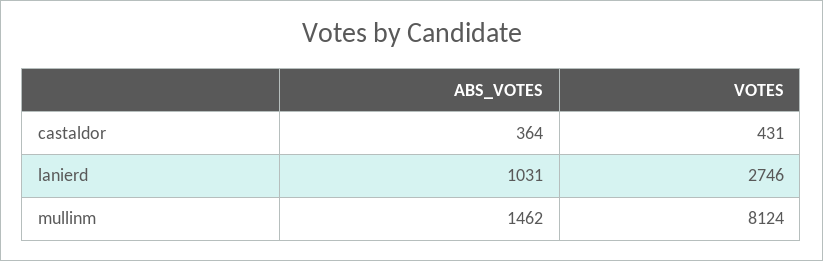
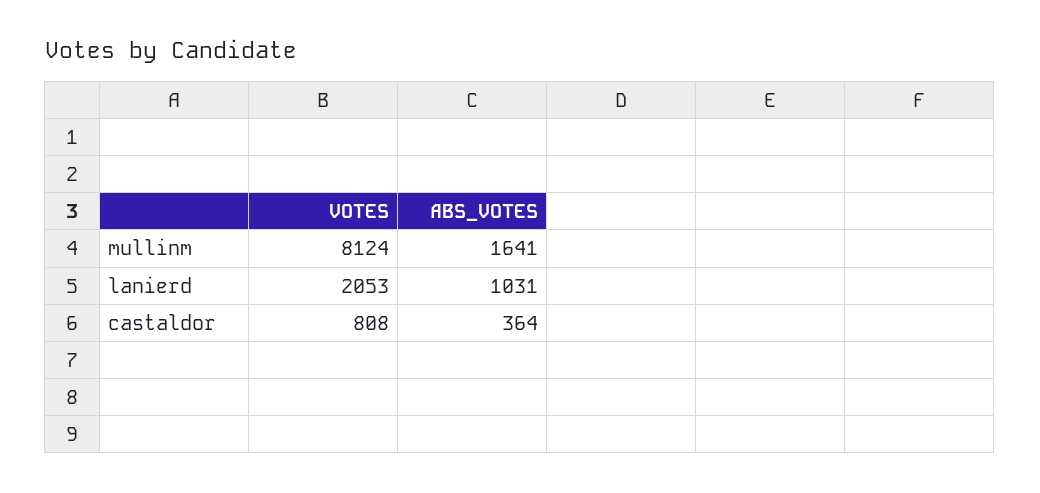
  {
    "ABS_VOTES": {
      "castaldor": 364,
      "lanierd": 1031,
-     "mullinm": 1462
+     "mullinm": 1641
    },
    "VOTES": {
-     "castaldor": 431,
+     "castaldor": 808,
-     "lanierd": 2746,
+     "lanierd": 2053,
      "mullinm": 8124
    }
  }

